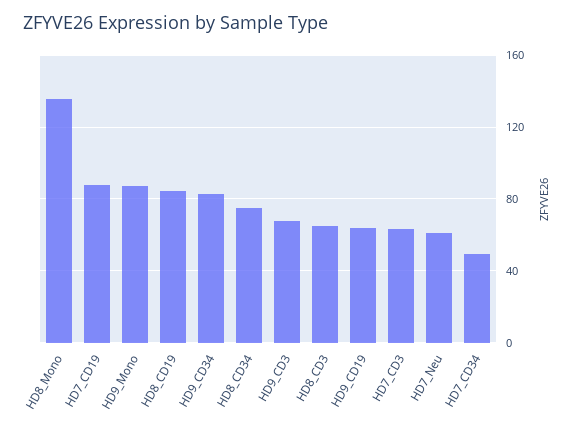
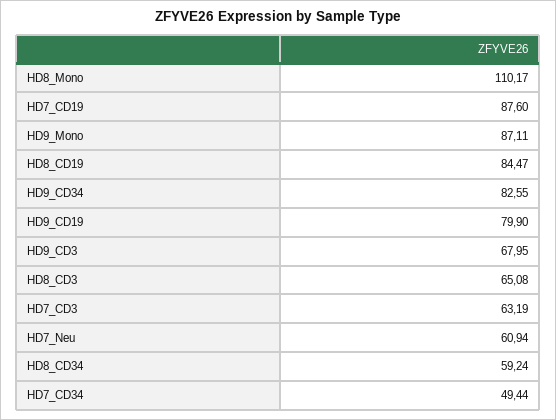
  {
-   "HD8_Mono": 135,
+   "HD8_Mono": 110.17,
    "HD7_CD19": 87.6,
    "HD9_Mono": 87.11,
    "HD8_CD19": 84.47,
    "HD9_CD34": 82.55,
-   "HD8_CD34": 75,
+   "HD8_CD34": 59.24,
    "HD9_CD3": 67.95,
    "HD8_CD3": 65.08,
-   "HD9_CD19": 65,
+   "HD9_CD19": 79.9,
    "HD7_CD3": 63.19,
    "HD7_Neu": 60.94,
    "HD7_CD34": 49.44
  }

